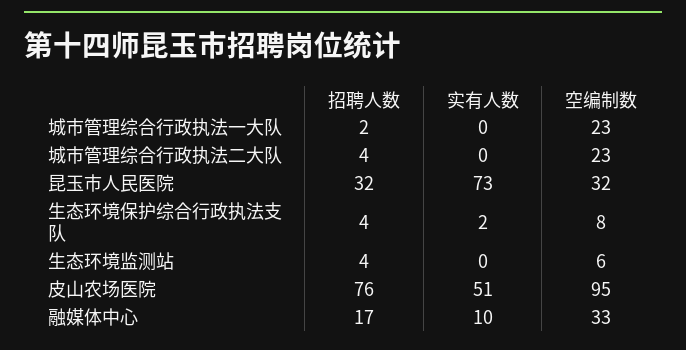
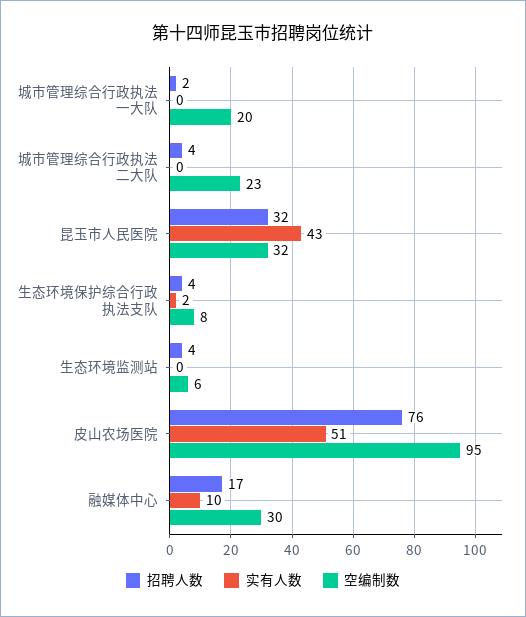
  {
    "招聘人数": {
      "城市管理综合行政执法一大队": 2,
      "城市管理综合行政执法二大队": 4,
      "昆玉市人民医院": 32,
      "生态环境保护综合行政执法支队": 4,
      "生态环境监测站": 4,
      "皮山农场医院": 76,
      "融媒体中心": 17
    },
    "实有人数": {
      "城市管理综合行政执法一大队": 0,
      "城市管理综合行政执法二大队": 0,
-     "昆玉市人民医院": 73,
+     "昆玉市人民医院": 43,
      "生态环境保护综合行政执法支队": 2,
      "生态环境监测站": 0,
      "皮山农场医院": 51,
      "融媒体中心": 10
    },
    "空编制数": {
-     "城市管理综合行政执法一大队": 23,
+     "城市管理综合行政执法一大队": 20,
      "城市管理综合行政执法二大队": 23,
      "昆玉市人民医院": 32,
      "生态环境保护综合行政执法支队": 8,
      "生态环境监测站": 6,
      "皮山农场医院": 95,
-     "融媒体中心": 33
+     "融媒体中心": 30
    }
  }

